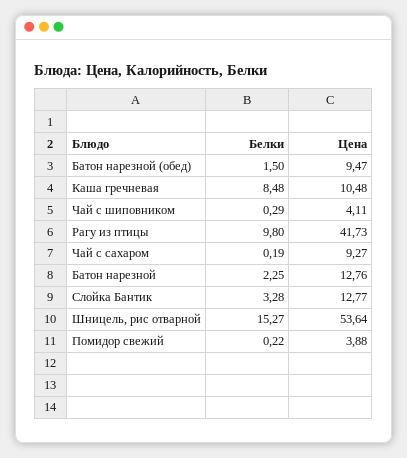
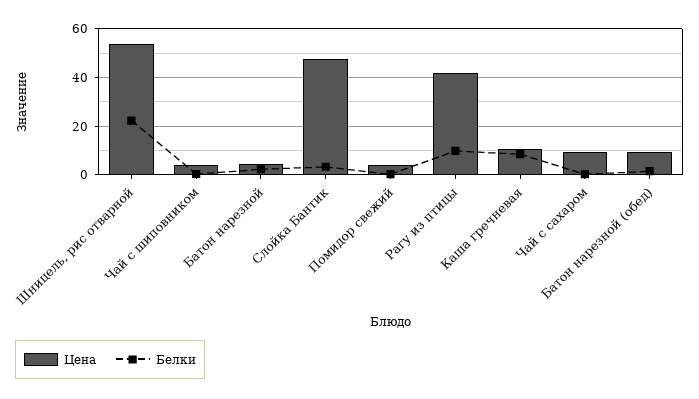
  {
    "Белки": {
      "Батон нарезной (обед)": 1.5,
      "Каша гречневая": 8.48,
      "Чай с шиповником": 0.29,
      "Рагу из птицы": 9.8,
      "Чай с сахаром": 0.19,
      "Батон нарезной": 2.25,
      "Слойка Бантик": 3.28,
-     "Шницель, рис отварной": 15.27,
+     "Шницель, рис отварной": 22.5,
      "Помидор свежий": 0.22
    },
    "Цена": {
      "Батон нарезной (обед)": 9.47,
      "Каша гречневая": 10.48,
      "Чай с шиповником": 4.11,
      "Рагу из птицы": 41.73,
      "Чай с сахаром": 9.27,
-     "Батон нарезной": 12.76,
+     "Батон нарезной": 5,
-     "Слойка Бантик": 12.77,
+     "Слойка Бантик": 47.5,
      "Шницель, рис отварной": 53.64,
      "Помидор свежий": 3.88
    }
  }

